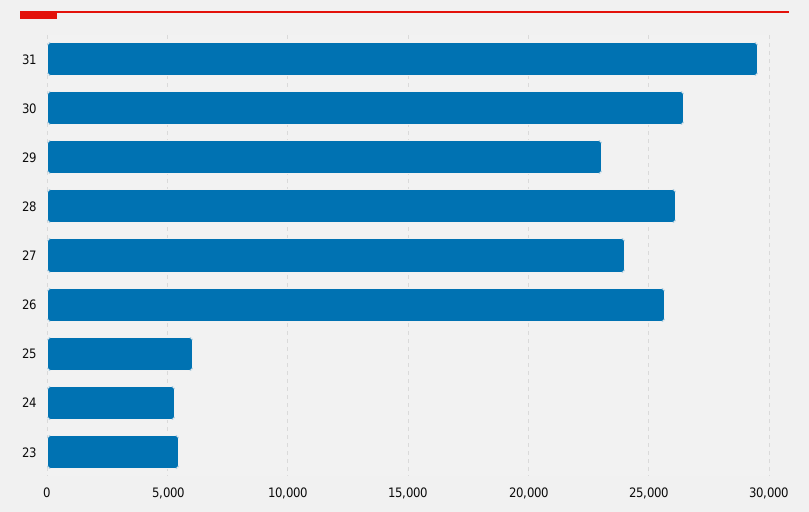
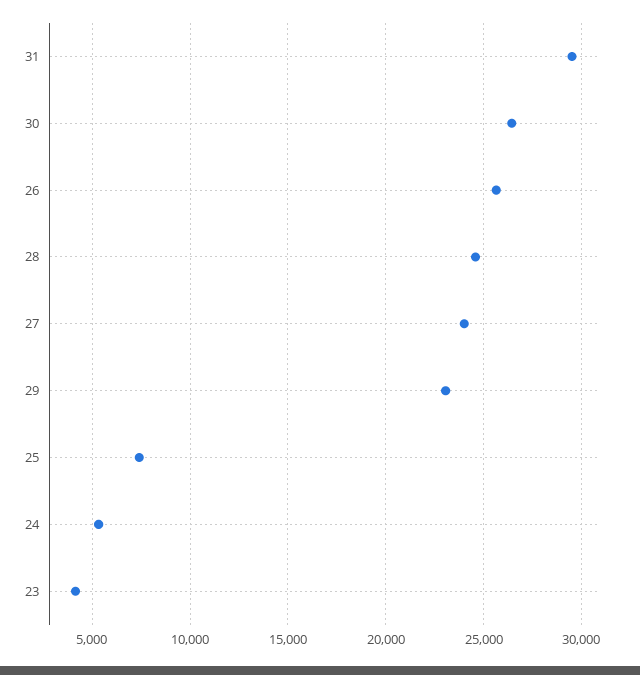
  {
    "31": 29500,
    "30": 26500,
    "29": 23000,
-   "28": 26000,
+   "28": 24500,
    "27": 24000,
    "26": 25500,
-   "25": 6000,
+   "25": 7500,
    "24": 5500,
-   "23": 5500
+   "23": 4000
  }

